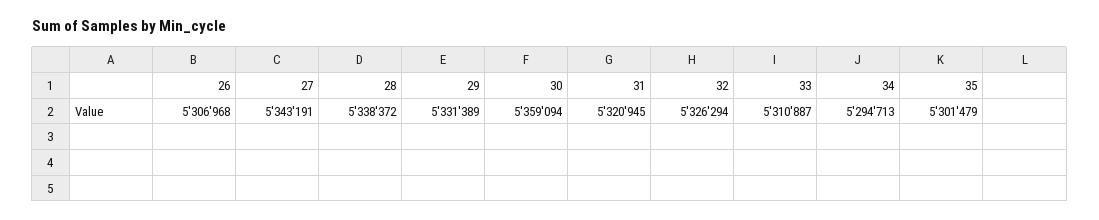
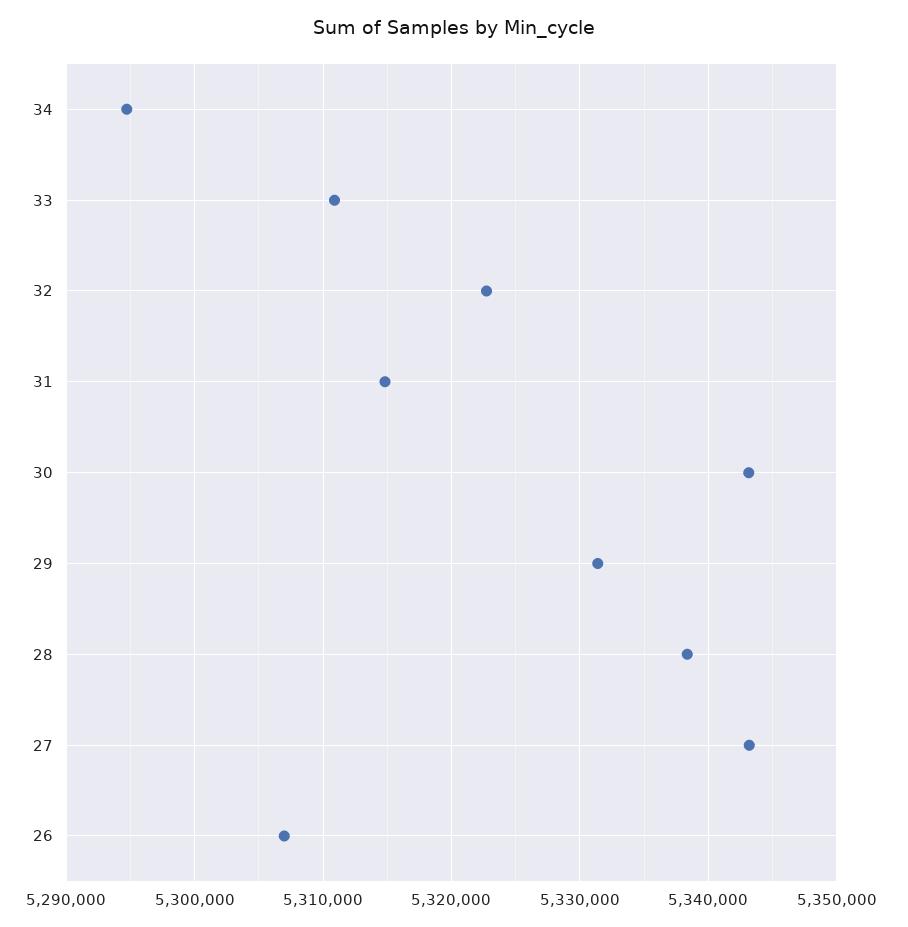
  {
    "26": 5306968,
    "27": 5343191,
    "28": 5338372,
    "29": 5331389,
-   "30": 5359094,
+   "30": 5343000,
-   "31": 5320945,
+   "31": 5315000,
-   "32": 5326294,
+   "32": 5323000,
    "33": 5310887,
-   "34": 5294713,
+   "34": 5294713
-   "35": 5301479
  }

